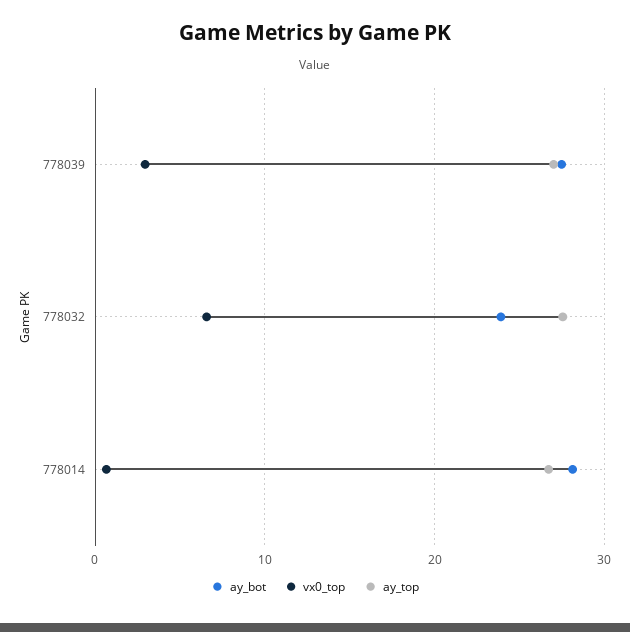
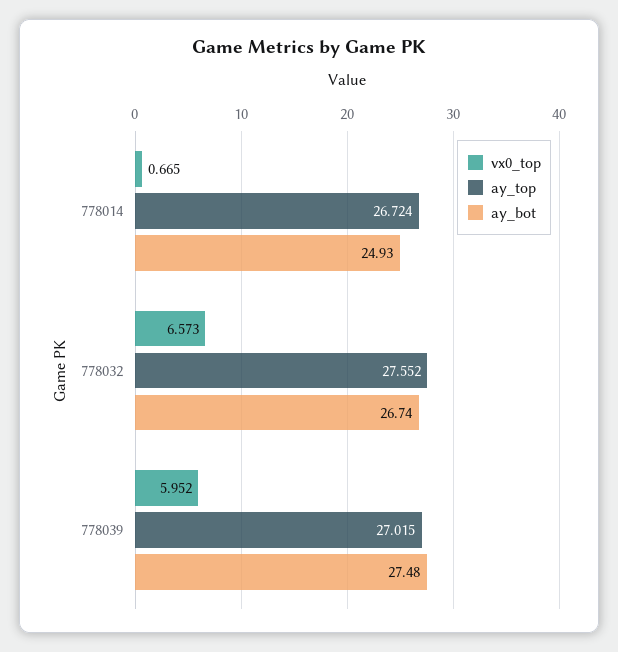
  {
    "ay_bot": {
      "778039": 27.48,
-     "778032": 24,
+     "778032": 26.74,
-     "778014": 28
+     "778014": 24.93
    },
    "vx0_top": {
-     "778039": 3,
+     "778039": 5.952,
      "778032": 6.573,
      "778014": 0.665
    },
    "ay_top": {
      "778039": 27.015,
      "778032": 27.552,
      "778014": 26.724
    }
  }

